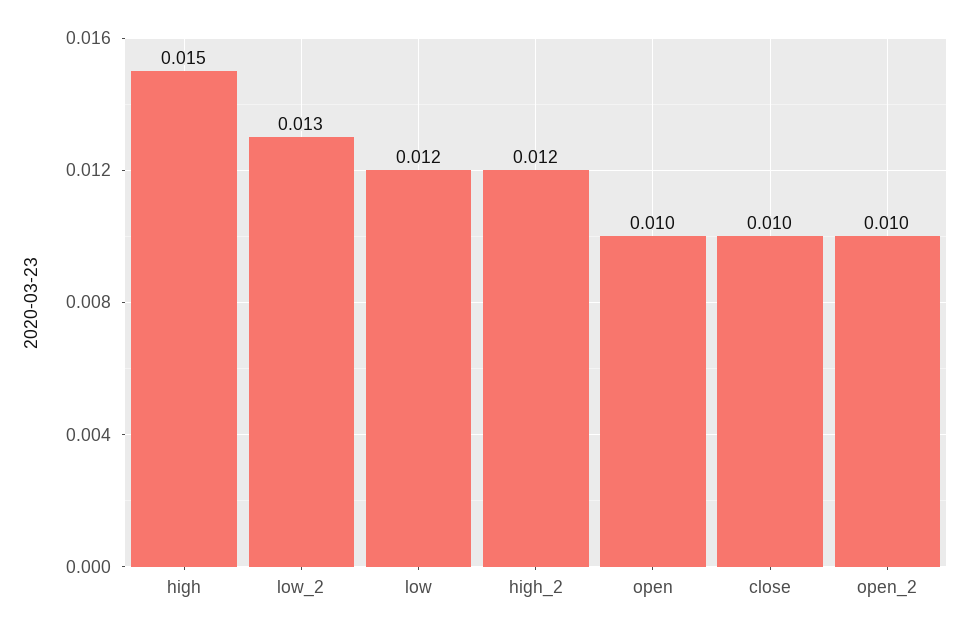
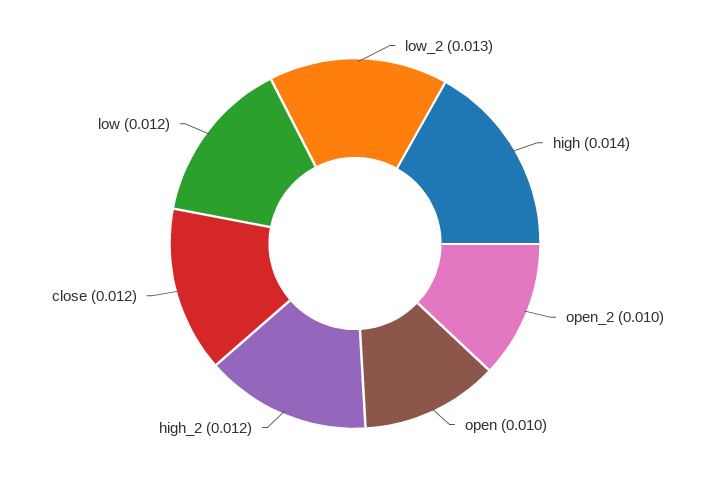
  {
-   "high": 0.015,
+   "high": 0.014,
    "low_2": 0.013,
    "low": 0.012,
    "high_2": 0.012,
    "open": 0.01,
-   "close": 0.01,
+   "close": 0.012,
    "open_2": 0.01
  }

